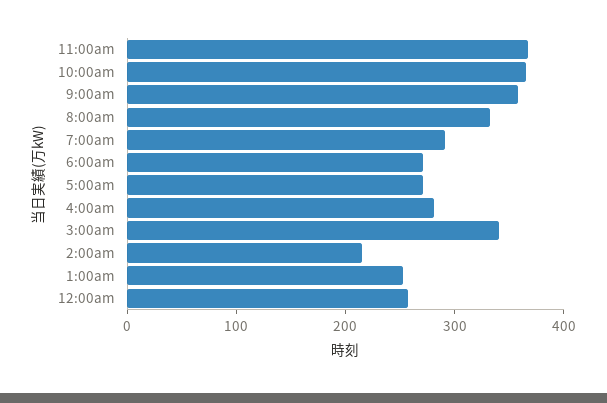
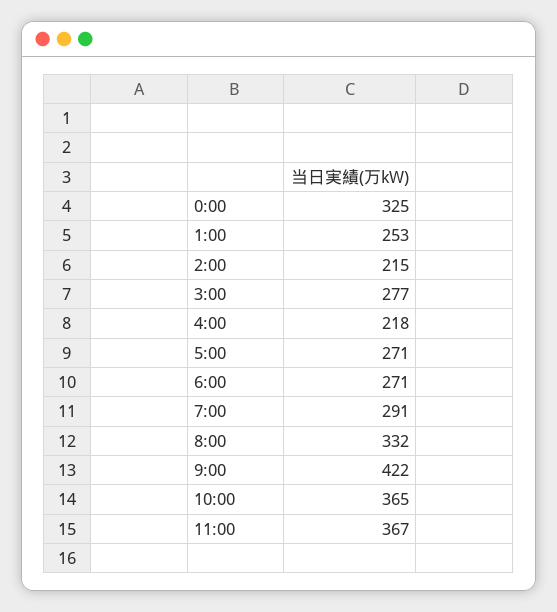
  {
    "11:00am": 367,
    "10:00am": 365,
-   "9:00am": 360,
+   "9:00am": 422,
    "8:00am": 332,
    "7:00am": 291,
    "6:00am": 271,
    "5:00am": 271,
-   "4:00am": 280,
+   "4:00am": 218,
-   "3:00am": 340,
+   "3:00am": 277,
    "2:00am": 215,
    "1:00am": 253,
-   "12:00am": 260
+   "12:00am": 325
  }

